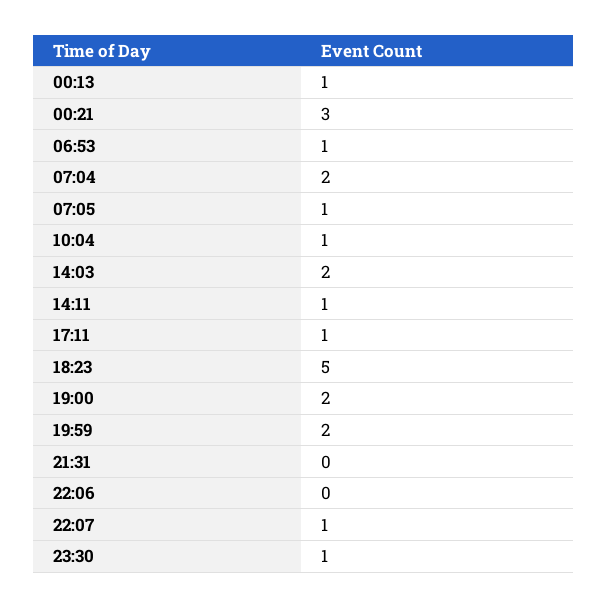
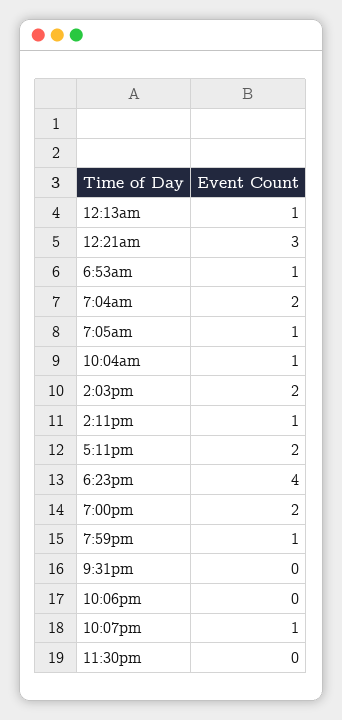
  {
    "00:13": 1,
    "00:21": 3,
    "06:53": 1,
    "07:04": 2,
    "07:05": 1,
    "10:04": 1,
    "14:03": 2,
    "14:11": 1,
-   "17:11": 1,
+   "17:11": 2,
-   "18:23": 5,
+   "18:23": 4,
    "19:00": 2,
-   "19:59": 2,
+   "19:59": 1,
    "21:31": 0,
    "22:06": 0,
    "22:07": 1,
-   "23:30": 1
+   "23:30": 0
  }

